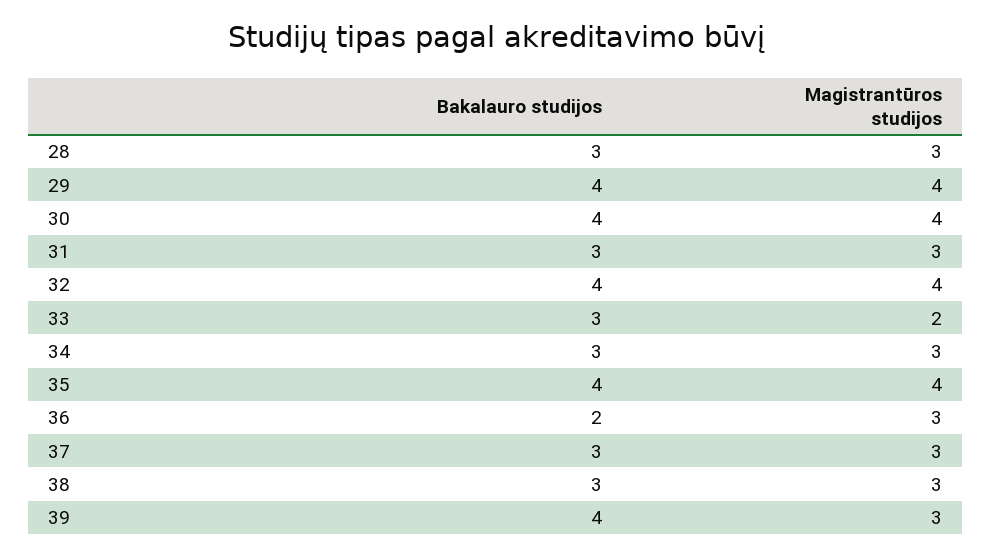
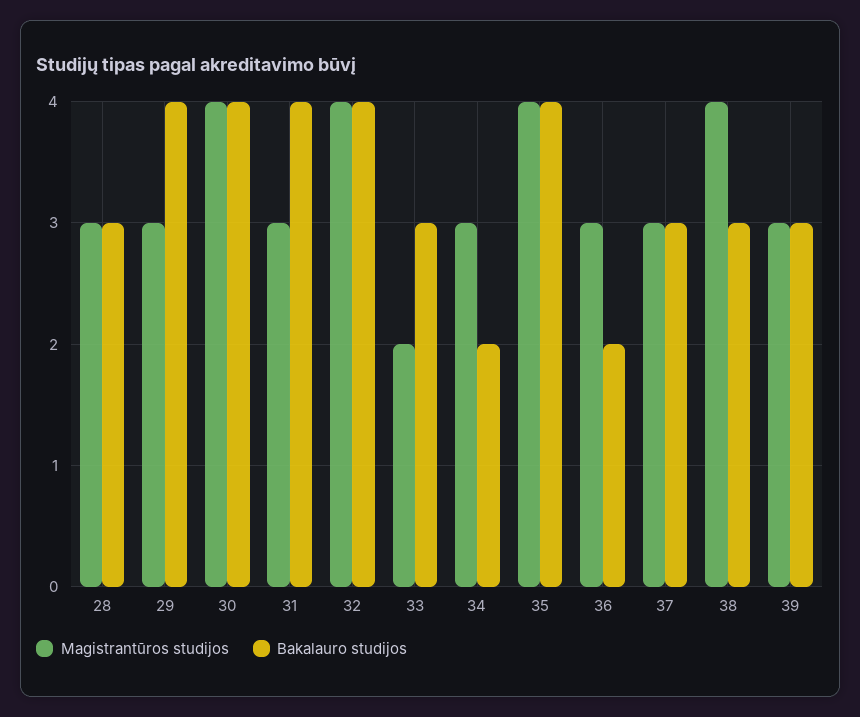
  {
    "Bakalauro studijos": {
      "28": 3,
      "29": 4,
      "30": 4,
-     "31": 3,
+     "31": 4,
      "32": 4,
      "33": 3,
-     "34": 3,
+     "34": 2,
      "35": 4,
      "36": 2,
      "37": 3,
      "38": 3,
-     "39": 4
+     "39": 3
    },
    "Magistrantūros studijos": {
      "28": 3,
-     "29": 4,
+     "29": 3,
      "30": 4,
      "31": 3,
      "32": 4,
      "33": 2,
      "34": 3,
      "35": 4,
      "36": 3,
      "37": 3,
-     "38": 3,
+     "38": 4,
      "39": 3
    }
  }

